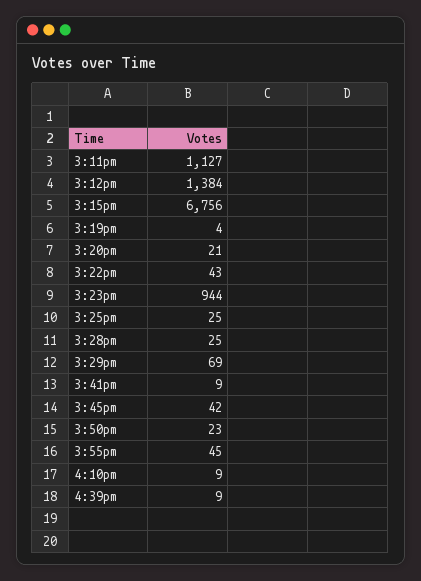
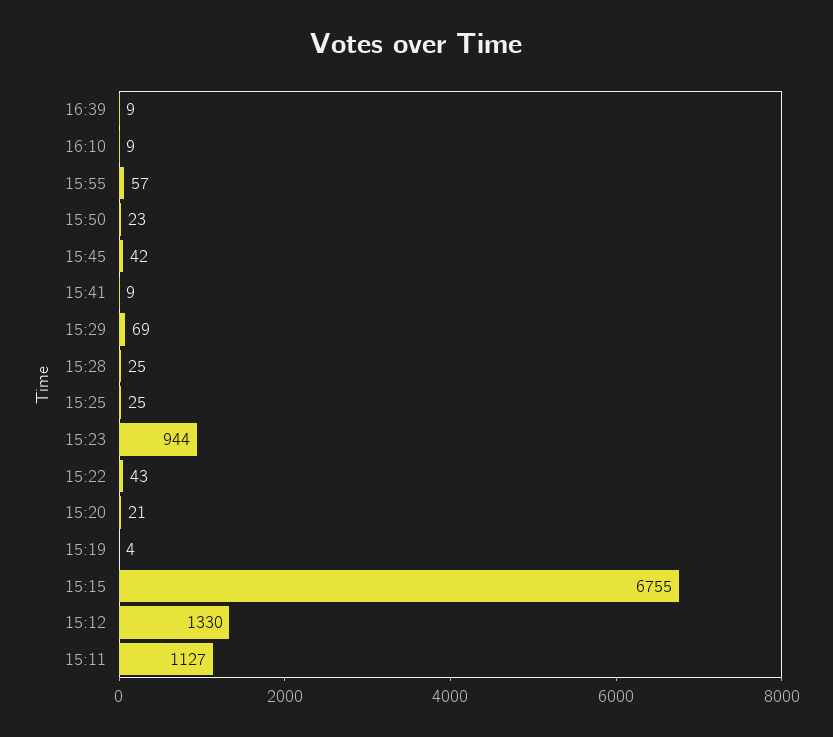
  {
    "3:11pm": 1127,
-   "3:12pm": 1384,
+   "3:12pm": 1330,
-   "3:15pm": 6756,
+   "3:15pm": 6755,
    "3:19pm": 4,
    "3:20pm": 21,
    "3:22pm": 43,
    "3:23pm": 944,
    "3:25pm": 25,
    "3:28pm": 25,
    "3:29pm": 69,
    "3:41pm": 9,
    "3:45pm": 42,
    "3:50pm": 23,
-   "3:55pm": 45,
+   "3:55pm": 57,
    "4:10pm": 9,
    "4:39pm": 9
  }

